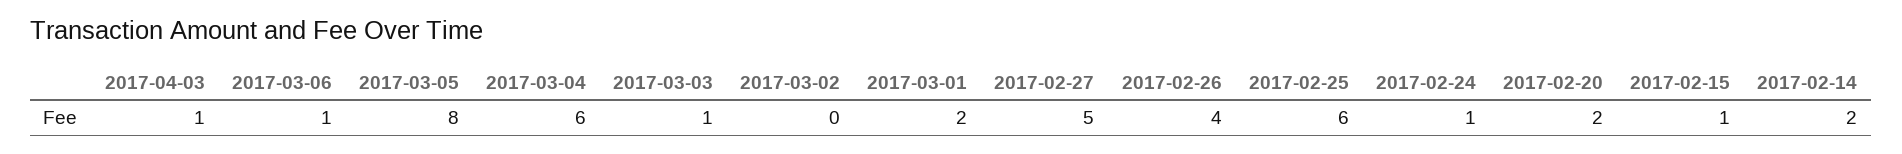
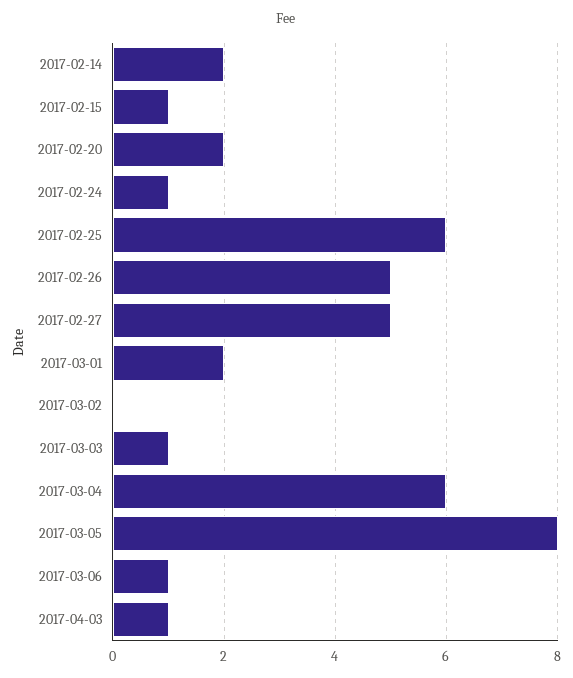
  {
    "2017-04-03": 1,
    "2017-03-06": 1,
    "2017-03-05": 8,
    "2017-03-04": 6,
    "2017-03-03": 1,
    "2017-03-02": 0,
    "2017-03-01": 2,
    "2017-02-27": 5,
-   "2017-02-26": 4,
+   "2017-02-26": 5,
    "2017-02-25": 6,
    "2017-02-24": 1,
    "2017-02-20": 2,
    "2017-02-15": 1,
    "2017-02-14": 2
  }

